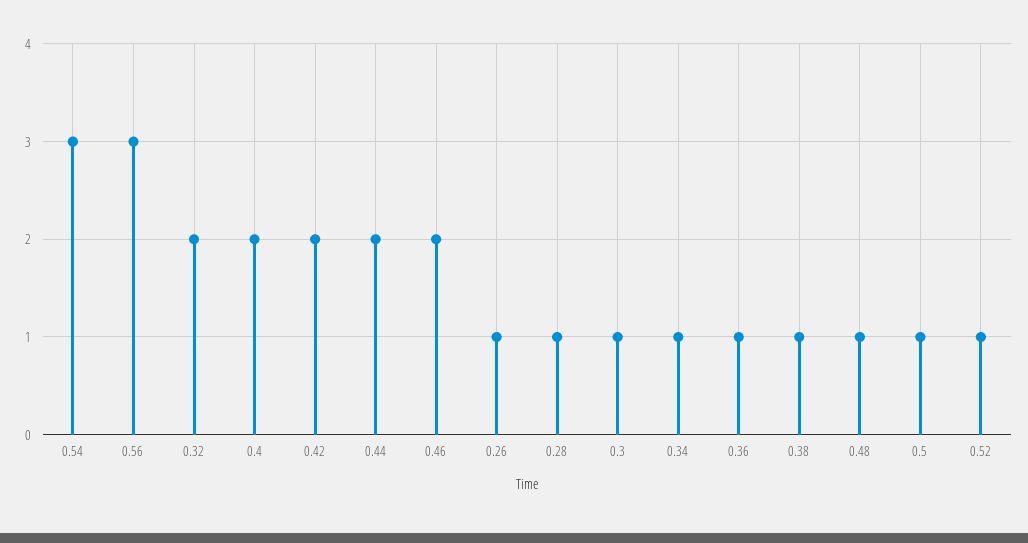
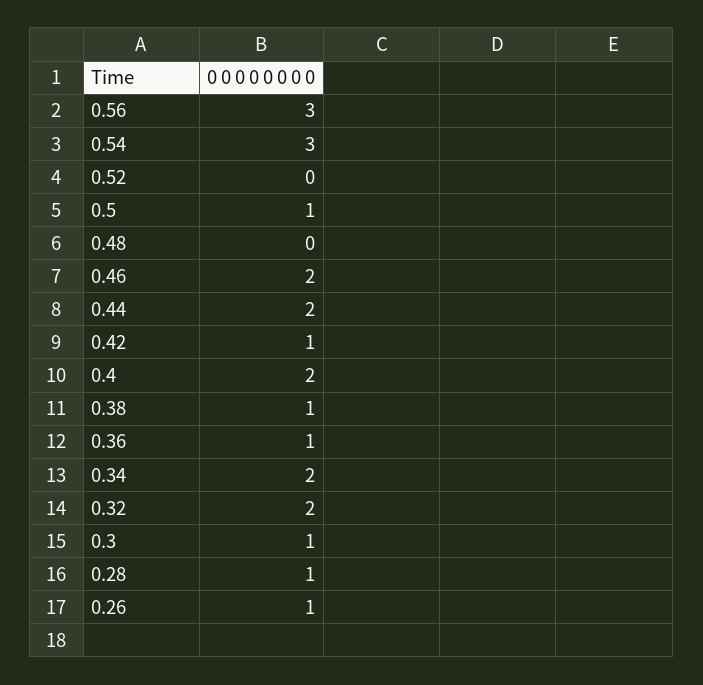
  {
    "0.54": 3,
    "0.56": 3,
    "0.32": 2,
    "0.4": 2,
-   "0.42": 2,
+   "0.42": 1,
    "0.44": 2,
    "0.46": 2,
    "0.26": 1,
    "0.28": 1,
    "0.3": 1,
-   "0.34": 1,
+   "0.34": 2,
    "0.36": 1,
    "0.38": 1,
-   "0.48": 1,
+   "0.48": 0,
    "0.5": 1,
-   "0.52": 1
+   "0.52": 0
  }

